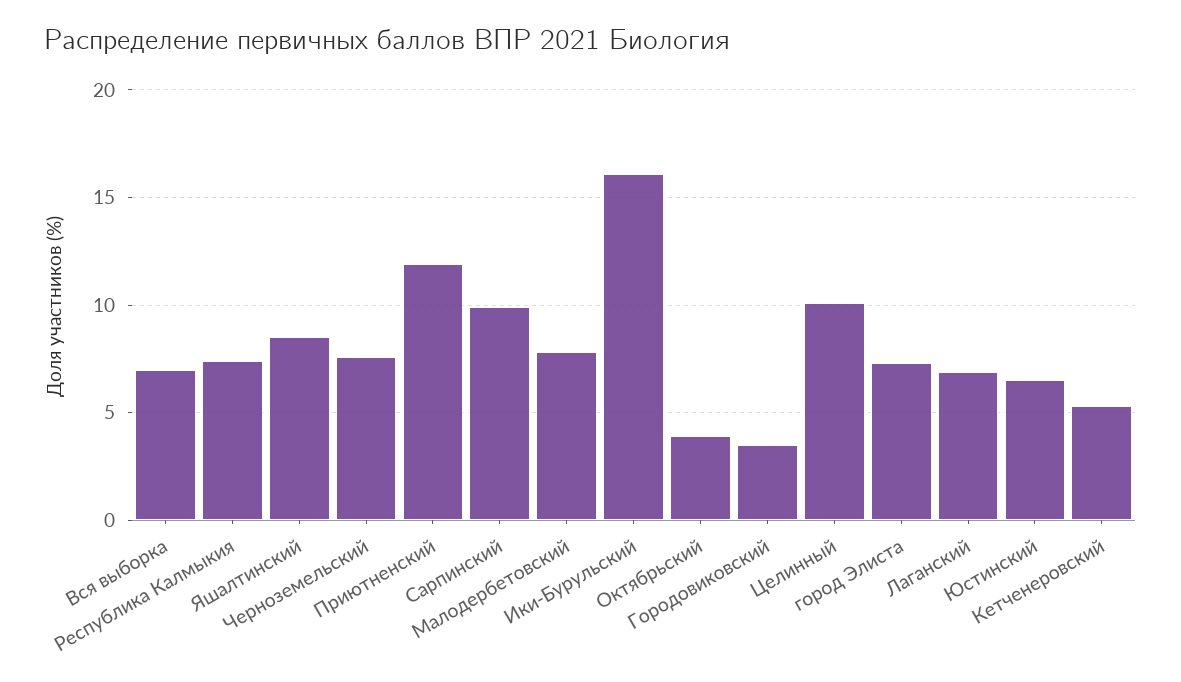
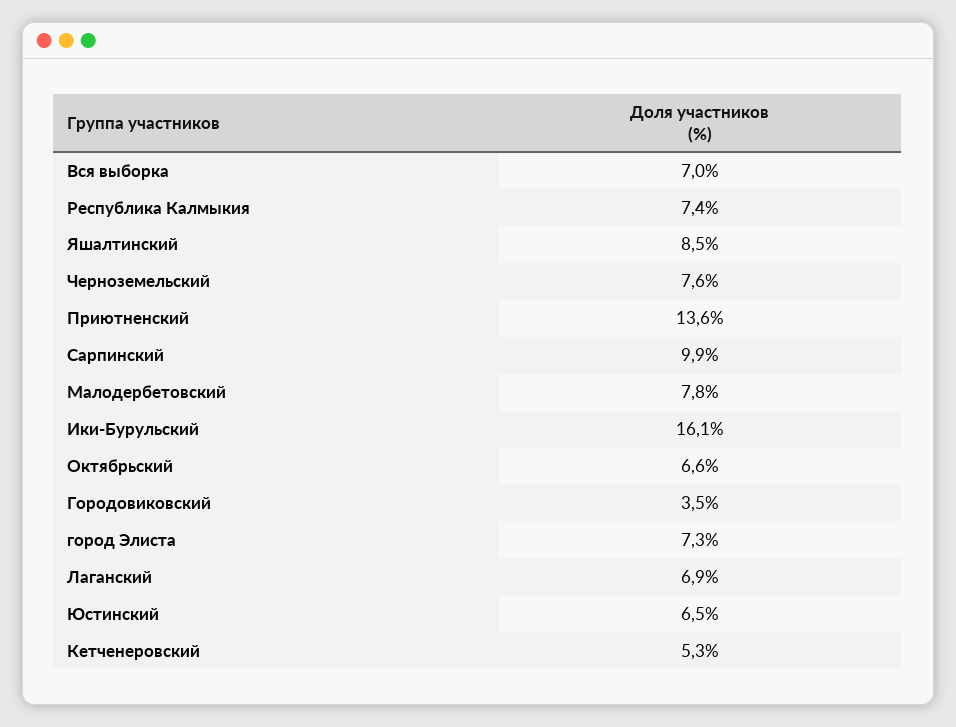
  {
    "Вся выборка": 7,
    "Республика Калмыкия": 7.4,
    "Яшалтинский": 8.5,
    "Черноземельский": 7.6,
-   "Приютненский": 12,
+   "Приютненский": 13.6,
    "Сарпинский": 9.9,
    "Малодербетовский": 7.8,
    "Ики-Бурульский": 16.1,
-   "Октябрьский": 4,
+   "Октябрьский": 6.6,
    "Городовиковский": 3.5,
-   "Целинный": 10,
    "город Элиста": 7.3,
    "Лаганский": 6.9,
    "Юстинский": 6.5,
    "Кетченеровский": 5.3
  }

